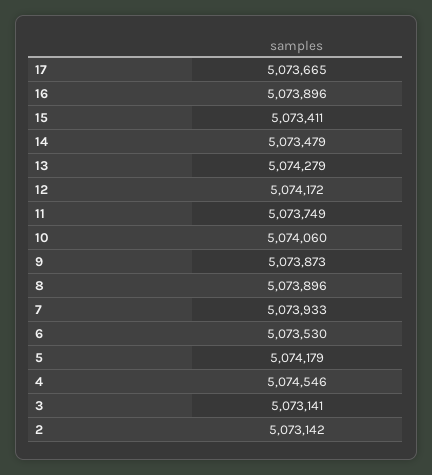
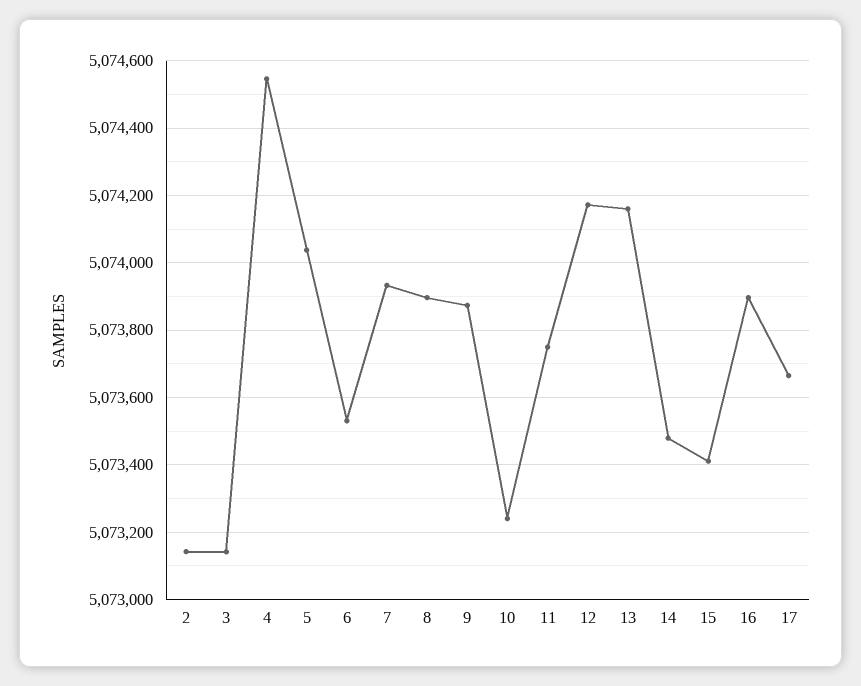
  {
    "17": 5073665,
    "16": 5073896,
    "15": 5073411,
    "14": 5073479,
-   "13": 5074279,
+   "13": 5074160,
    "12": 5074172,
    "11": 5073749,
-   "10": 5074060,
+   "10": 5073240,
    "9": 5073873,
    "8": 5073896,
    "7": 5073933,
    "6": 5073530,
-   "5": 5074179,
+   "5": 5074040,
    "4": 5074546,
    "3": 5073141,
    "2": 5073142
  }

